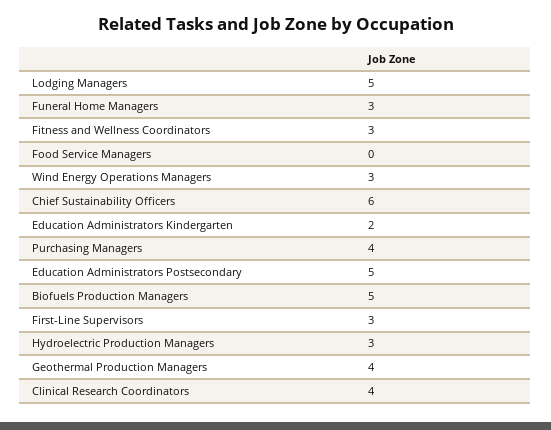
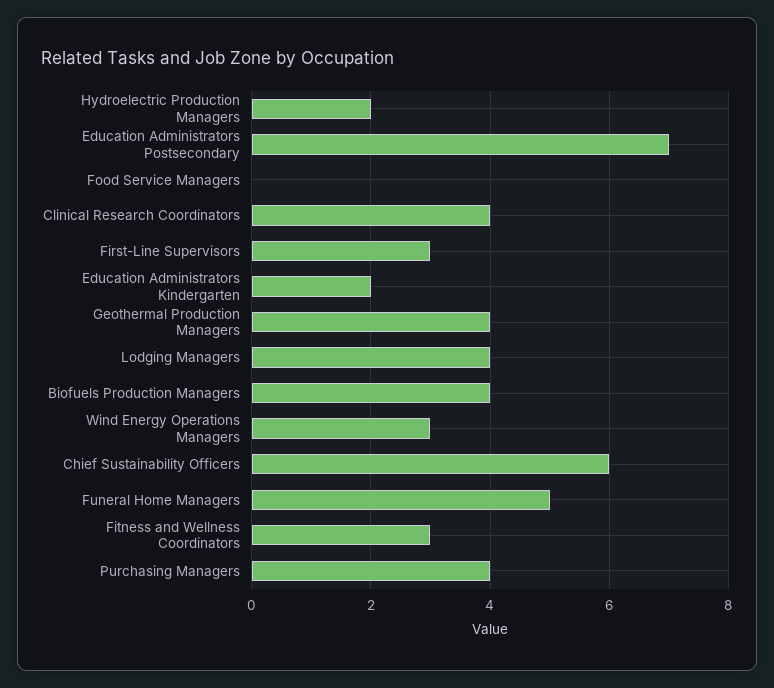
  {
-   "Lodging Managers": 5,
+   "Lodging Managers": 4,
-   "Funeral Home Managers": 3,
+   "Funeral Home Managers": 5,
    "Fitness and Wellness Coordinators": 3,
    "Food Service Managers": 0,
    "Wind Energy Operations Managers": 3,
    "Chief Sustainability Officers": 6,
    "Education Administrators Kindergarten": 2,
    "Purchasing Managers": 4,
-   "Education Administrators Postsecondary": 5,
+   "Education Administrators Postsecondary": 7,
-   "Biofuels Production Managers": 5,
+   "Biofuels Production Managers": 4,
    "First-Line Supervisors": 3,
-   "Hydroelectric Production Managers": 3,
+   "Hydroelectric Production Managers": 2,
    "Geothermal Production Managers": 4,
    "Clinical Research Coordinators": 4
  }

